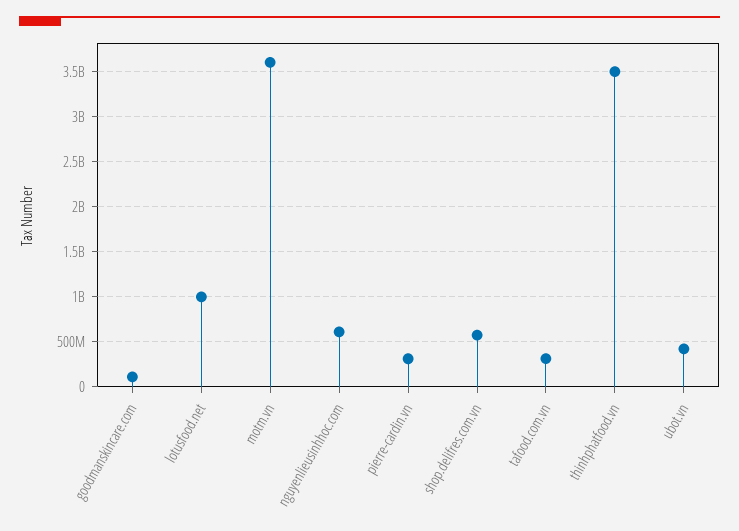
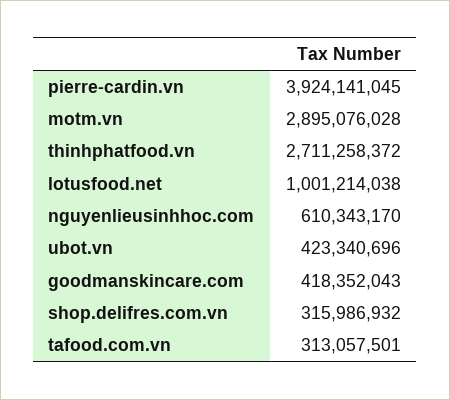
  {
-   "goodmanskincare.com": 100000000,
+   "goodmanskincare.com": 418352043,
    "lotusfood.net": 1001214038,
-   "motm.vn": 3600000000,
+   "motm.vn": 2895076028,
    "nguyenlieusinhhoc.com": 610343170,
-   "pierre-cardin.vn": 300000000,
+   "pierre-cardin.vn": 3924141045,
-   "shop.delifres.com.vn": 600000000,
+   "shop.delifres.com.vn": 315986932,
    "tafood.com.vn": 313057501,
-   "thinhphatfood.vn": 3500000000,
+   "thinhphatfood.vn": 2711258372,
    "ubot.vn": 423340696
  }

